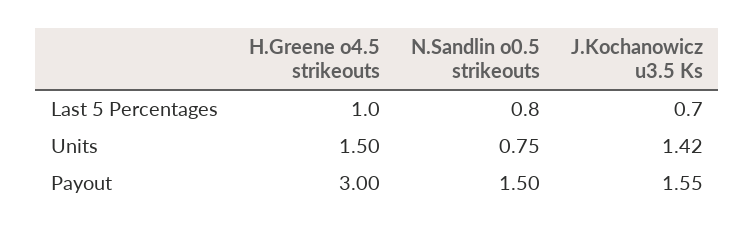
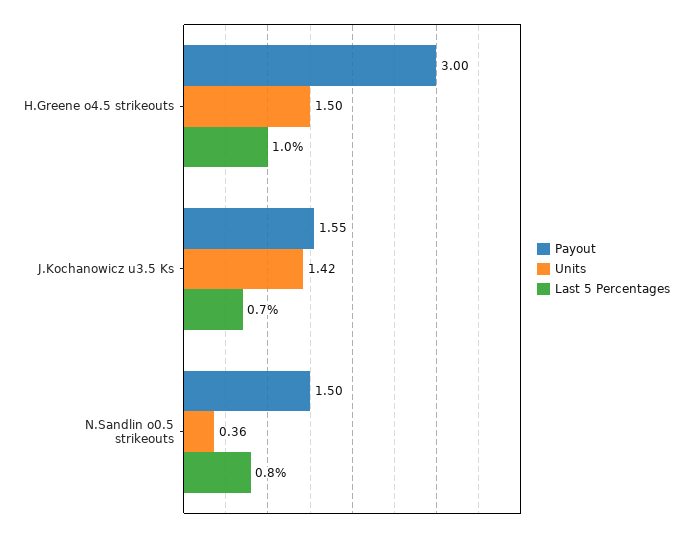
  {
    "Last 5 Percentages": {
      "H.Greene o4.5 strikeouts": 1,
      "N.Sandlin o0.5 strikeouts": 0.8,
      "J.Kochanowicz u3.5 Ks": 0.7
    },
    "Units": {
      "H.Greene o4.5 strikeouts": 1.5,
-     "N.Sandlin o0.5 strikeouts": 0.75,
+     "N.Sandlin o0.5 strikeouts": 0.36,
      "J.Kochanowicz u3.5 Ks": 1.42
    },
    "Payout": {
      "H.Greene o4.5 strikeouts": 3,
      "N.Sandlin o0.5 strikeouts": 1.5,
      "J.Kochanowicz u3.5 Ks": 1.55
    }
  }

